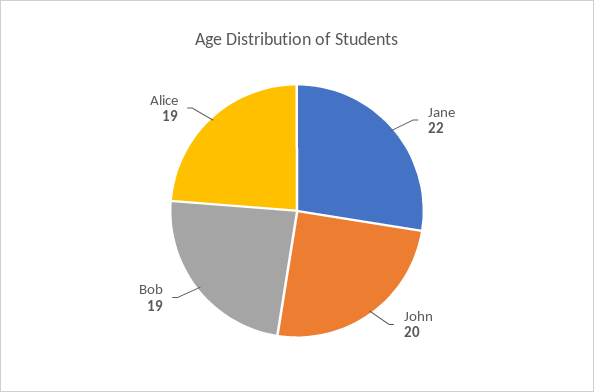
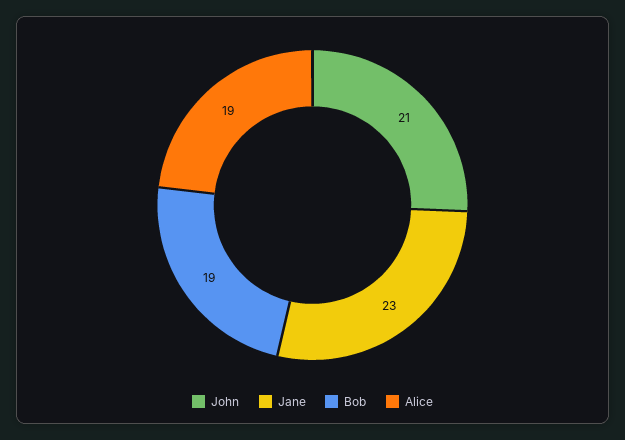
  {
-   "Jane": 22,
+   "Jane": 23,
-   "John": 20,
+   "John": 21,
    "Bob": 19,
    "Alice": 19
  }

